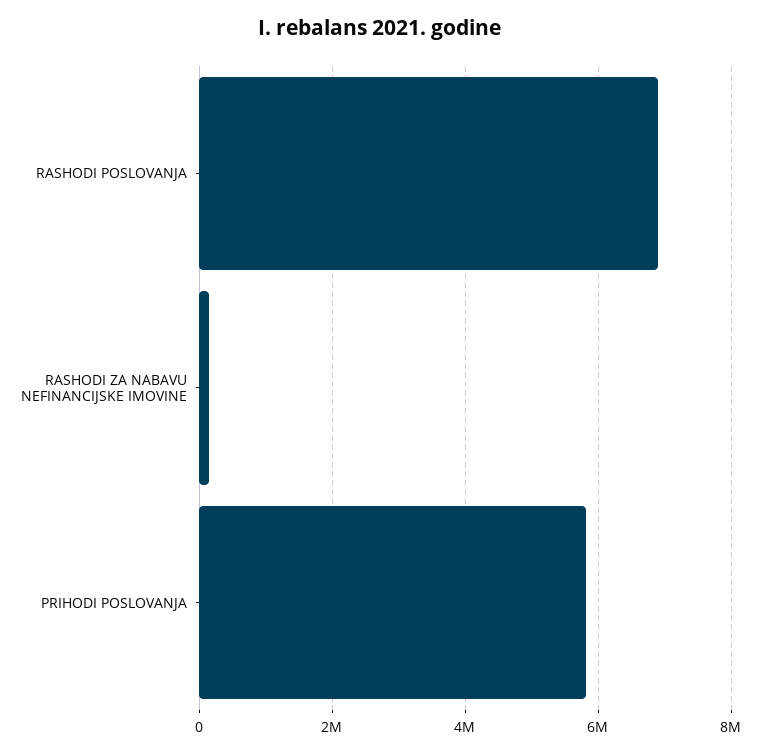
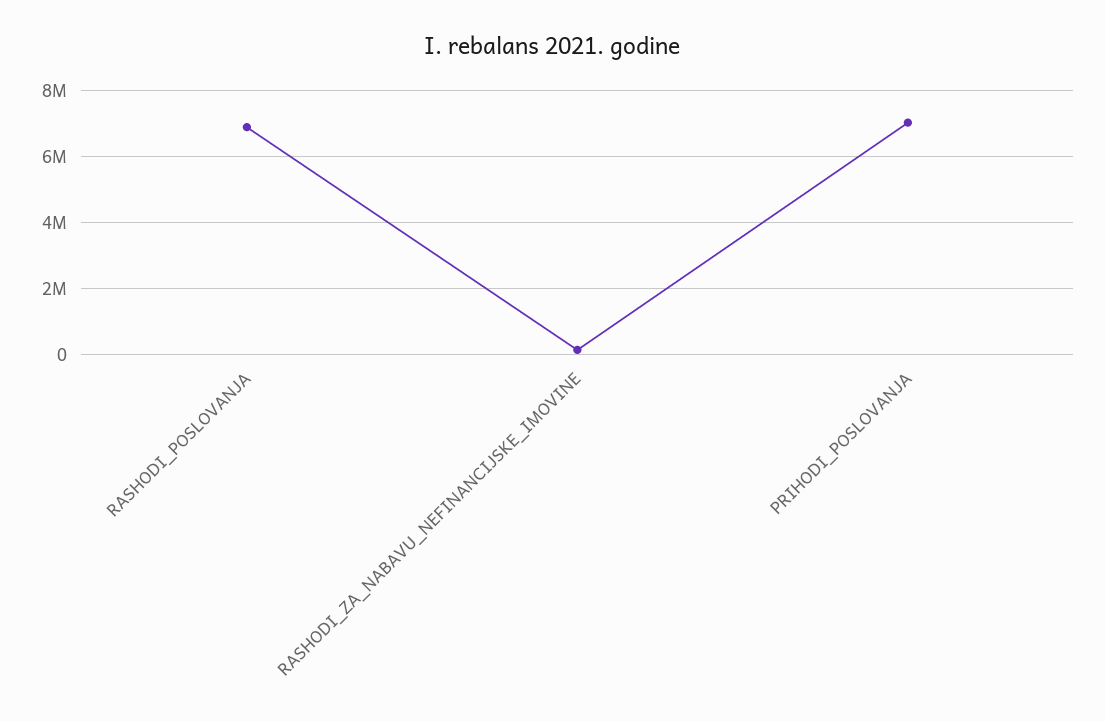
  {
    "RASHODI POSLOVANJA": 6800000,
    "RASHODI ZA NABAVU NEFINANCIJSKE IMOVINE": 200000,
-   "PRIHODI POSLOVANJA": 5800000
+   "PRIHODI POSLOVANJA": 7000000
  }

